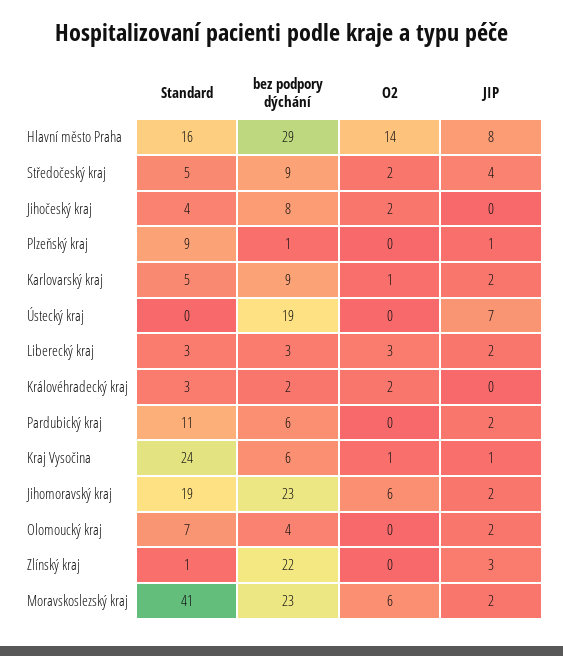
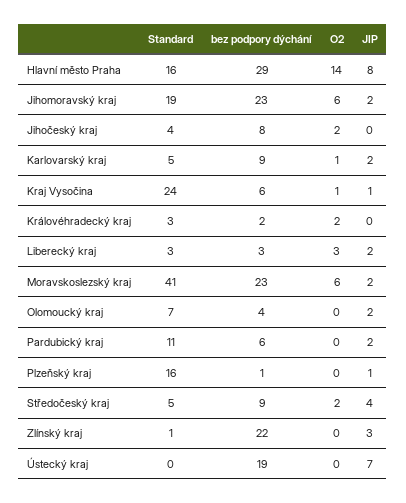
  {
    "Standard": {
      "Hlavní město Praha": 16,
      "Středočeský kraj": 5,
      "Jihočeský kraj": 4,
-     "Plzeňský kraj": 9,
+     "Plzeňský kraj": 16,
      "Karlovarský kraj": 5,
      "Ústecký kraj": 0,
      "Liberecký kraj": 3,
      "Královéhradecký kraj": 3,
      "Pardubický kraj": 11,
      "Kraj Vysočina": 24,
      "Jihomoravský kraj": 19,
      "Olomoucký kraj": 7,
      "Zlínský kraj": 1,
      "Moravskoslezský kraj": 41
    },
    "bez podpory dýchání": {
      "Hlavní město Praha": 29,
      "Středočeský kraj": 9,
      "Jihočeský kraj": 8,
      "Plzeňský kraj": 1,
      "Karlovarský kraj": 9,
      "Ústecký kraj": 19,
      "Liberecký kraj": 3,
      "Královéhradecký kraj": 2,
      "Pardubický kraj": 6,
      "Kraj Vysočina": 6,
      "Jihomoravský kraj": 23,
      "Olomoucký kraj": 4,
      "Zlínský kraj": 22,
      "Moravskoslezský kraj": 23
    },
    "O2": {
      "Hlavní město Praha": 14,
      "Středočeský kraj": 2,
      "Jihočeský kraj": 2,
      "Plzeňský kraj": 0,
      "Karlovarský kraj": 1,
      "Ústecký kraj": 0,
      "Liberecký kraj": 3,
      "Královéhradecký kraj": 2,
      "Pardubický kraj": 0,
      "Kraj Vysočina": 1,
      "Jihomoravský kraj": 6,
      "Olomoucký kraj": 0,
      "Zlínský kraj": 0,
      "Moravskoslezský kraj": 6
    },
    "JIP": {
      "Hlavní město Praha": 8,
      "Středočeský kraj": 4,
      "Jihočeský kraj": 0,
      "Plzeňský kraj": 1,
      "Karlovarský kraj": 2,
      "Ústecký kraj": 7,
      "Liberecký kraj": 2,
      "Královéhradecký kraj": 0,
      "Pardubický kraj": 2,
      "Kraj Vysočina": 1,
      "Jihomoravský kraj": 2,
      "Olomoucký kraj": 2,
      "Zlínský kraj": 3,
      "Moravskoslezský kraj": 2
    }
  }

